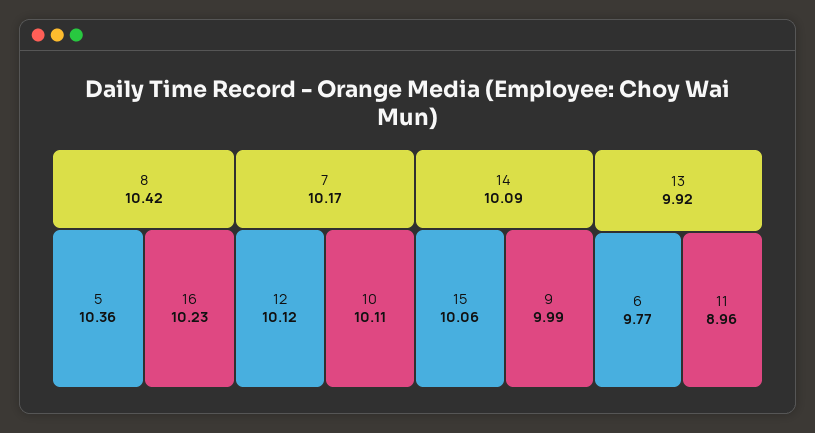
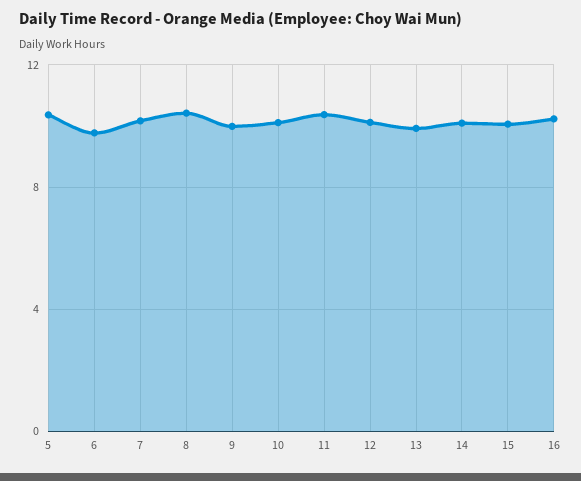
  {
    "8": 10.42,
    "5": 10.36,
    "16": 10.23,
    "7": 10.17,
    "12": 10.12,
    "10": 10.11,
    "14": 10.09,
    "15": 10.06,
    "9": 9.99,
    "13": 9.92,
    "6": 9.77,
-   "11": 8.96
+   "11": 10.5
  }

